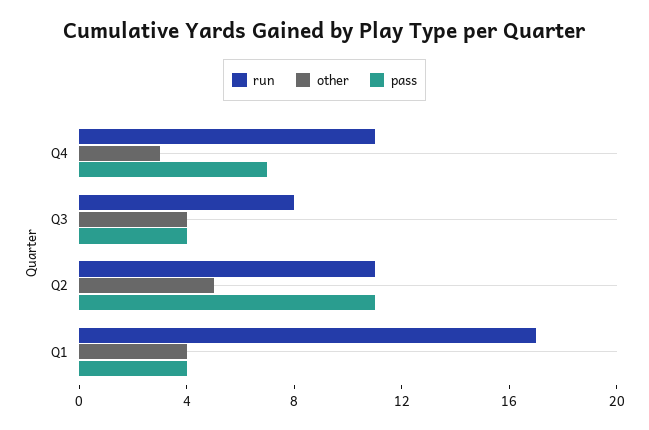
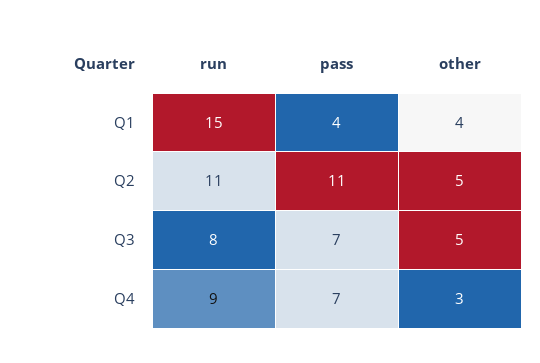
  {
    "run": {
-     "Q4": 11,
+     "Q4": 9,
      "Q3": 8,
      "Q2": 11,
-     "Q1": 17
+     "Q1": 15
    },
    "other": {
      "Q4": 3,
-     "Q3": 4,
+     "Q3": 5,
      "Q2": 5,
      "Q1": 4
    },
    "pass": {
      "Q4": 7,
-     "Q3": 4,
+     "Q3": 7,
      "Q2": 11,
      "Q1": 4
    }
  }

